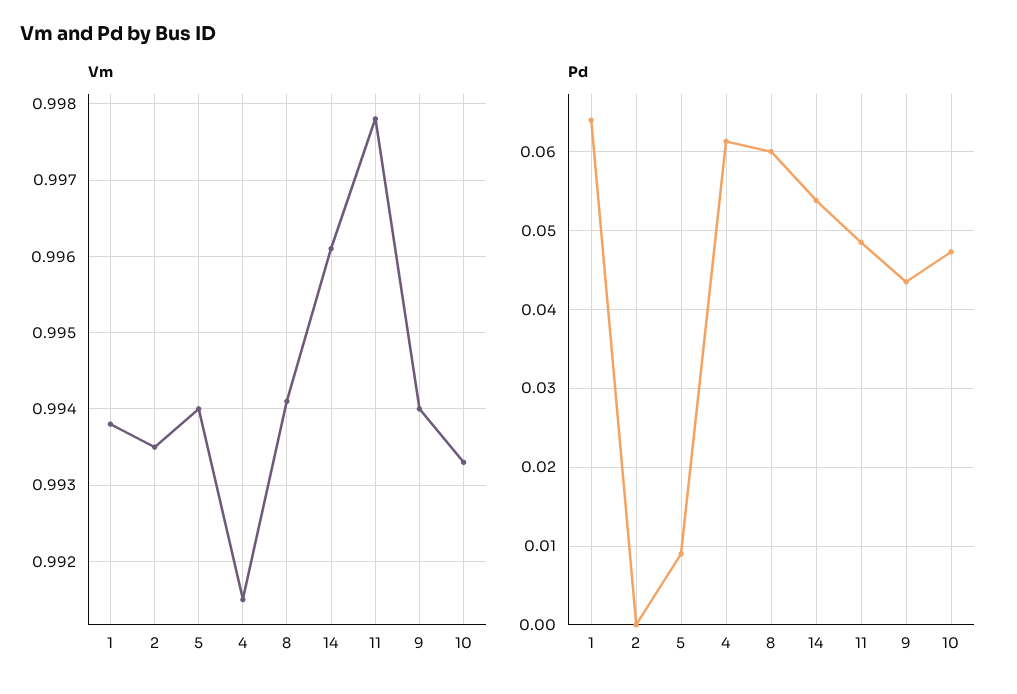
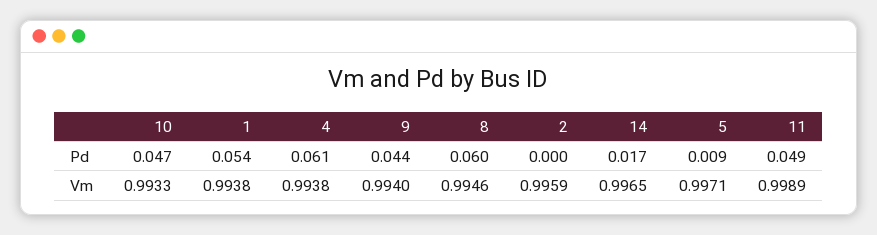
  {
    "Vm": {
      "1": 0.9938,
-     "2": 0.9935,
+     "2": 0.9959,
-     "5": 0.994,
+     "5": 0.9971,
-     "4": 0.9915,
+     "4": 0.9938,
-     "8": 0.9941,
+     "8": 0.9946,
-     "14": 0.9961,
+     "14": 0.9965,
-     "11": 0.9978,
+     "11": 0.9989,
      "9": 0.994,
      "10": 0.9933
    },
    "Pd": {
-     "1": 0.064,
+     "1": 0.054,
      "2": 0,
      "5": 0.009,
      "4": 0.061,
      "8": 0.06,
-     "14": 0.054,
+     "14": 0.017,
      "11": 0.049,
      "9": 0.044,
      "10": 0.047
    }
  }

